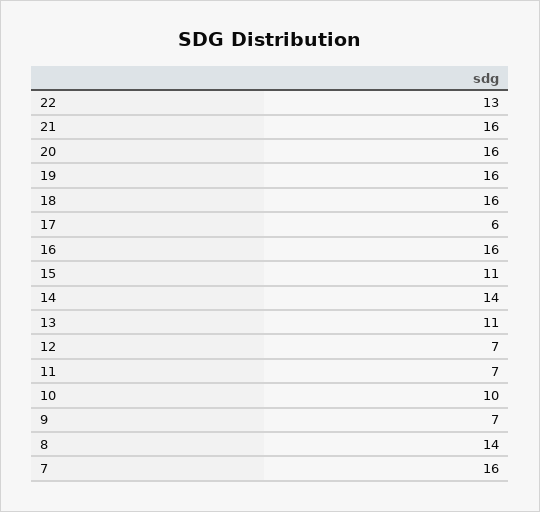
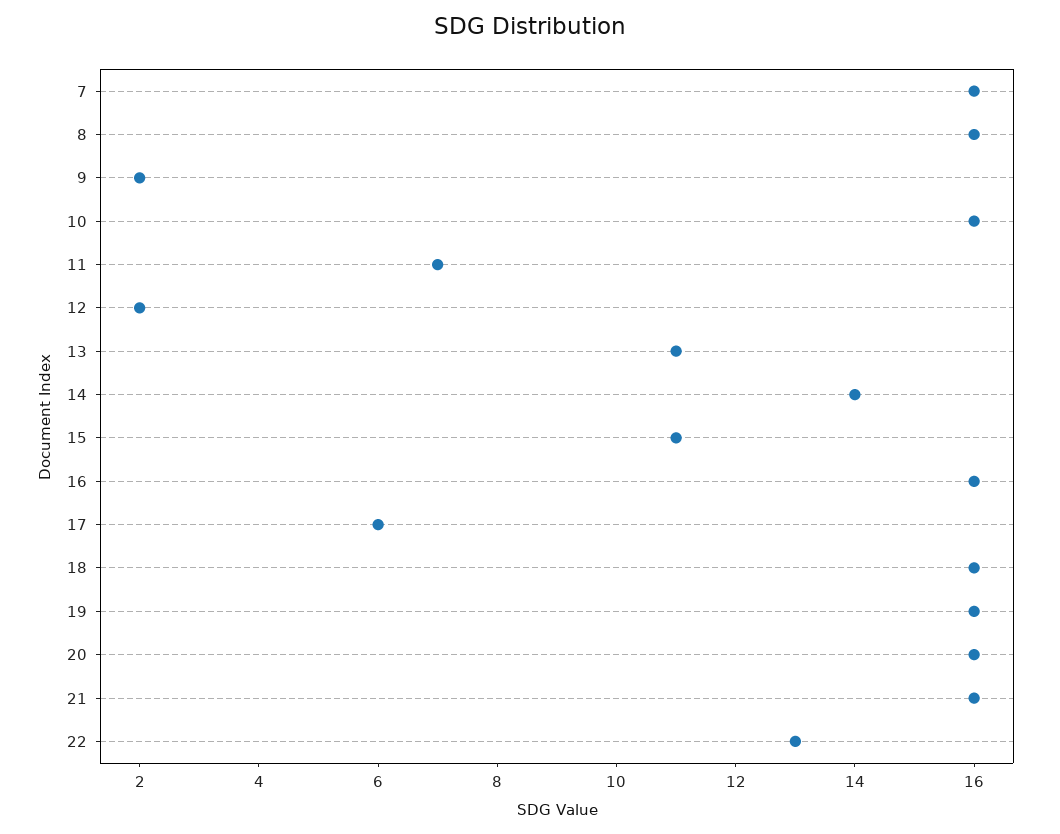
  {
    "22": 13,
    "21": 16,
    "20": 16,
    "19": 16,
    "18": 16,
    "17": 6,
    "16": 16,
    "15": 11,
    "14": 14,
    "13": 11,
-   "12": 7,
+   "12": 2,
    "11": 7,
-   "10": 10,
+   "10": 16,
-   "9": 7,
+   "9": 2,
-   "8": 14,
+   "8": 16,
    "7": 16
  }

